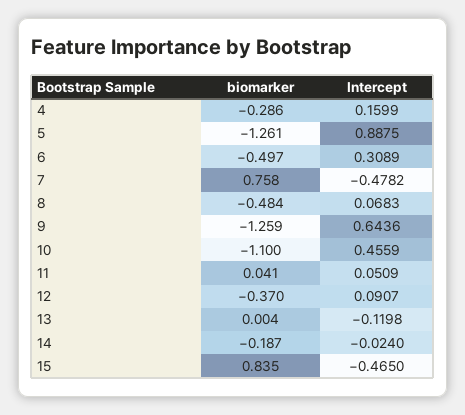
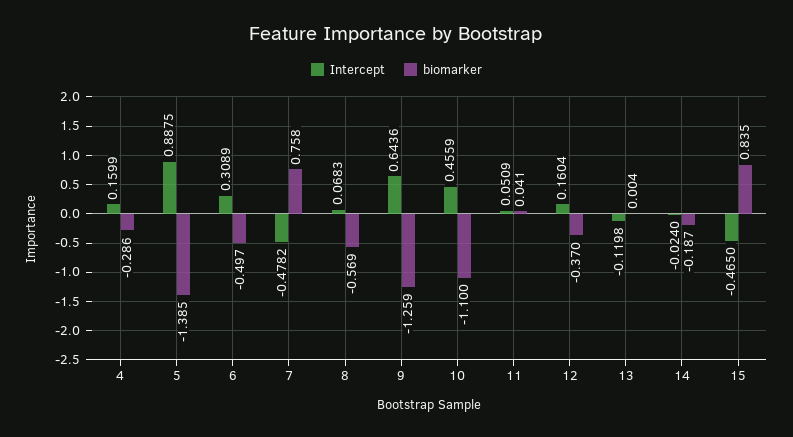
  {
    "biomarker": {
      "4": -0.286,
-     "5": -1.261,
+     "5": -1.385,
      "6": -0.497,
      "7": 0.758,
-     "8": -0.484,
+     "8": -0.569,
      "9": -1.259,
      "10": -1.1,
      "11": 0.041,
      "12": -0.37,
      "13": 0.004,
      "14": -0.187,
      "15": 0.835
    },
    "Intercept": {
      "4": 0.1599,
      "5": 0.8875,
      "6": 0.3089,
      "7": -0.4782,
      "8": 0.0683,
      "9": 0.6436,
      "10": 0.4559,
      "11": 0.0509,
-     "12": 0.0907,
+     "12": 0.1604,
      "13": -0.1198,
      "14": -0.024,
      "15": -0.465
    }
  }

